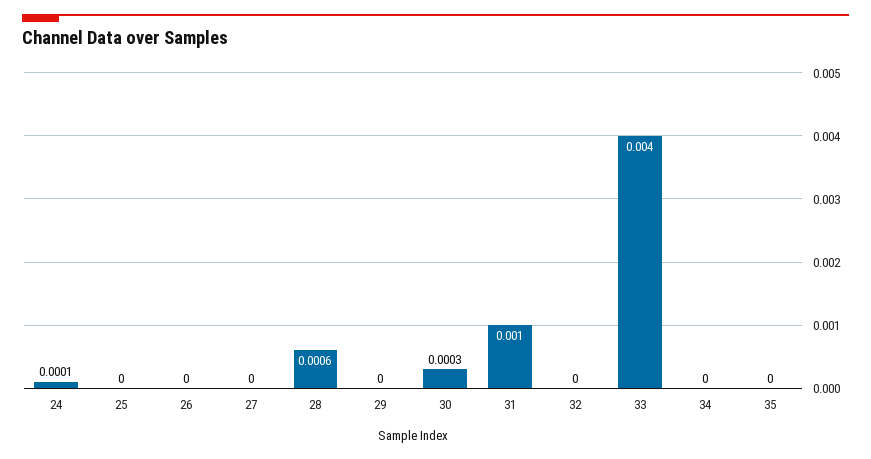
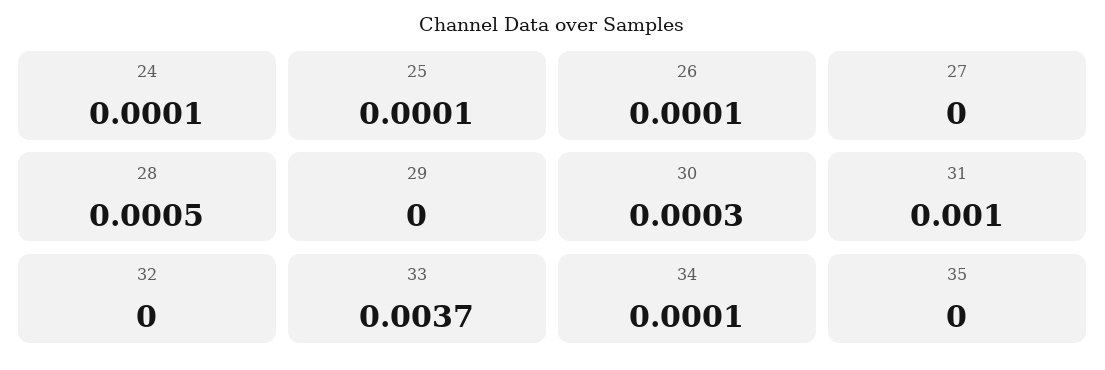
  {
    "24": 0.0001,
-   "25": 0,
+   "25": 0.0001,
-   "26": 0,
+   "26": 0.0001,
    "27": 0,
-   "28": 0.0006,
+   "28": 0.0005,
    "29": 0,
    "30": 0.0003,
    "31": 0.001,
    "32": 0,
-   "33": 0.004,
+   "33": 0.0037,
-   "34": 0,
+   "34": 0.0001,
    "35": 0
  }

